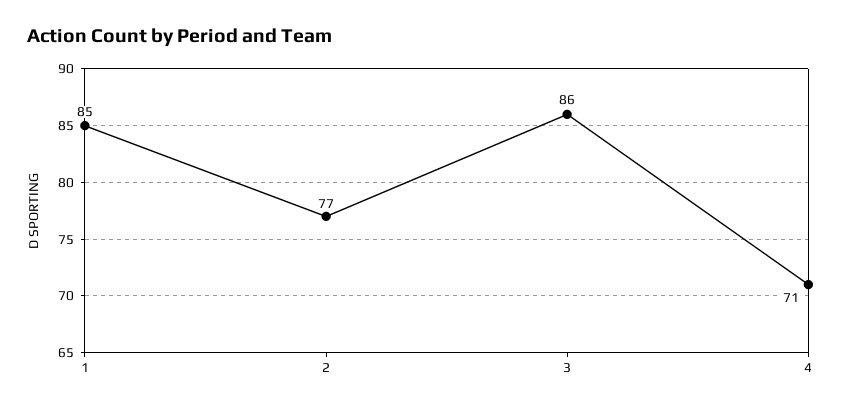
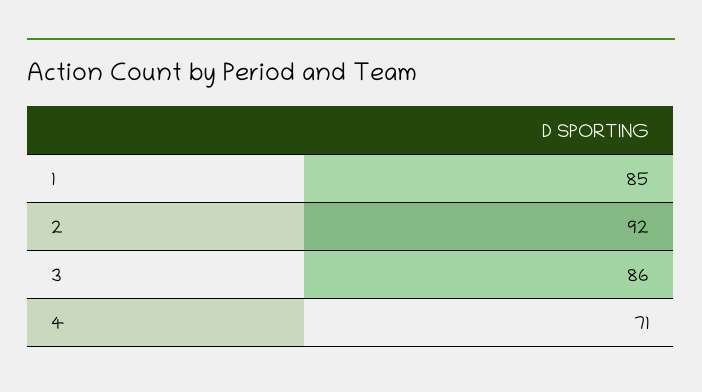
  {
    "1": 85,
-   "2": 77,
+   "2": 92,
    "3": 86,
    "4": 71
  }

